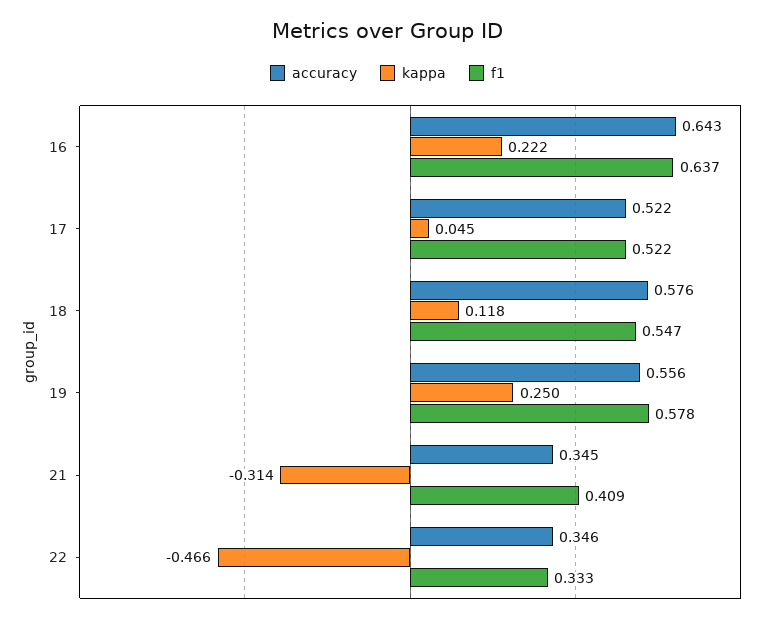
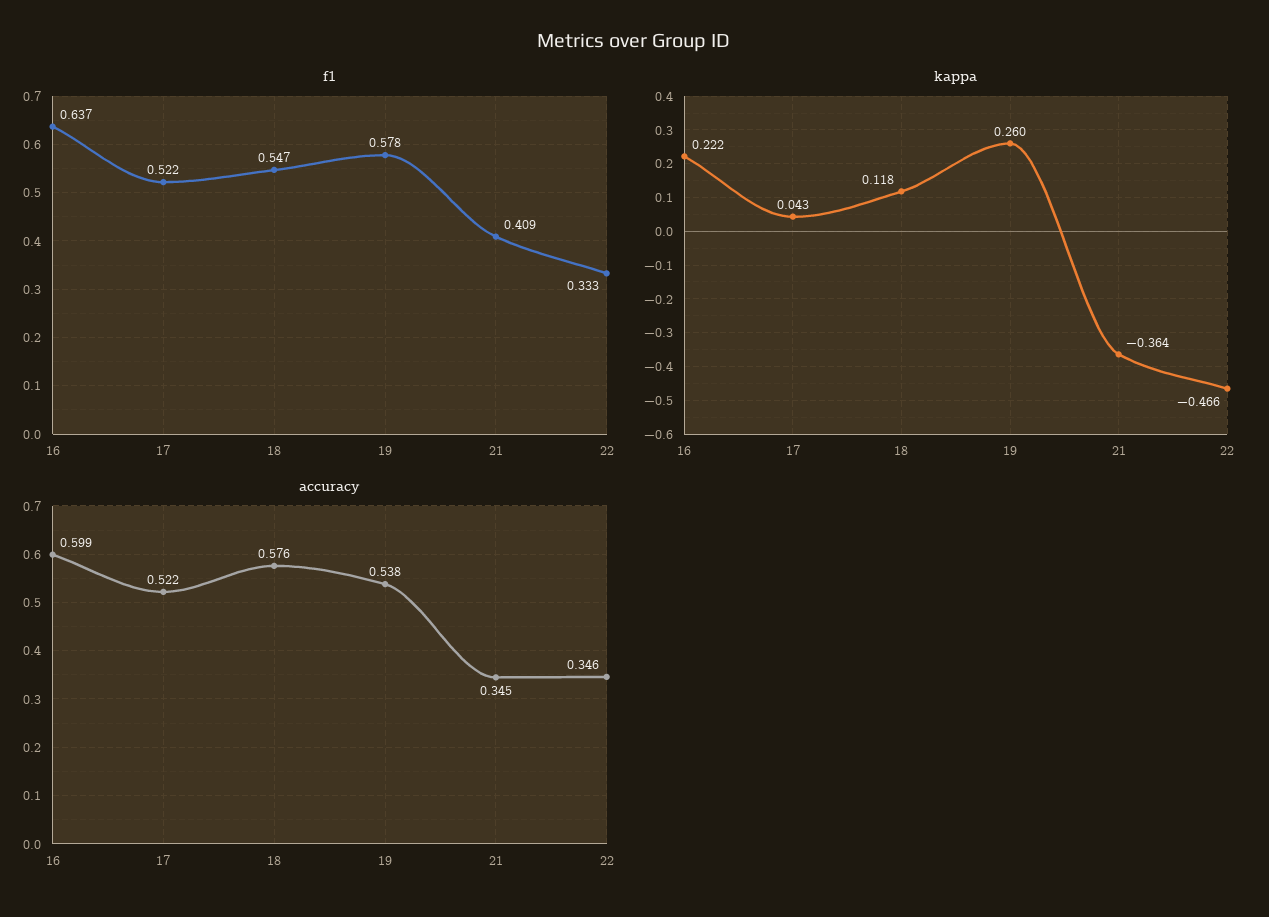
  {
    "accuracy": {
-     "16": 0.643,
+     "16": 0.599,
      "17": 0.522,
      "18": 0.576,
-     "19": 0.556,
+     "19": 0.538,
      "21": 0.345,
      "22": 0.346
    },
    "kappa": {
      "16": 0.222,
-     "17": 0.045,
+     "17": 0.043,
      "18": 0.118,
-     "19": 0.25,
+     "19": 0.26,
-     "21": -0.314,
+     "21": -0.364,
      "22": -0.466
    },
    "f1": {
      "16": 0.637,
      "17": 0.522,
      "18": 0.547,
      "19": 0.578,
      "21": 0.409,
      "22": 0.333
    }
  }

